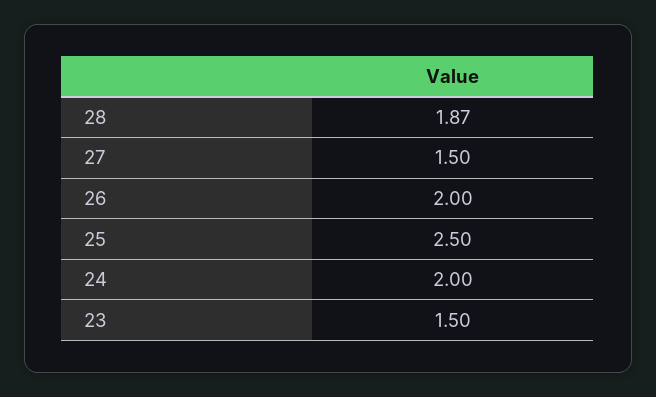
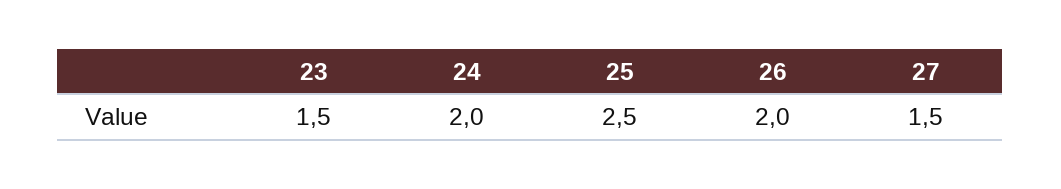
  {
-   "28": 1.87,
    "27": 1.5,
    "26": 2,
    "25": 2.5,
    "24": 2,
    "23": 1.5
  }

